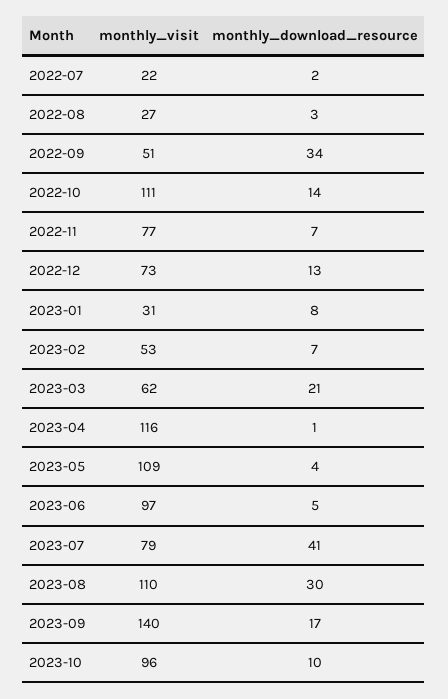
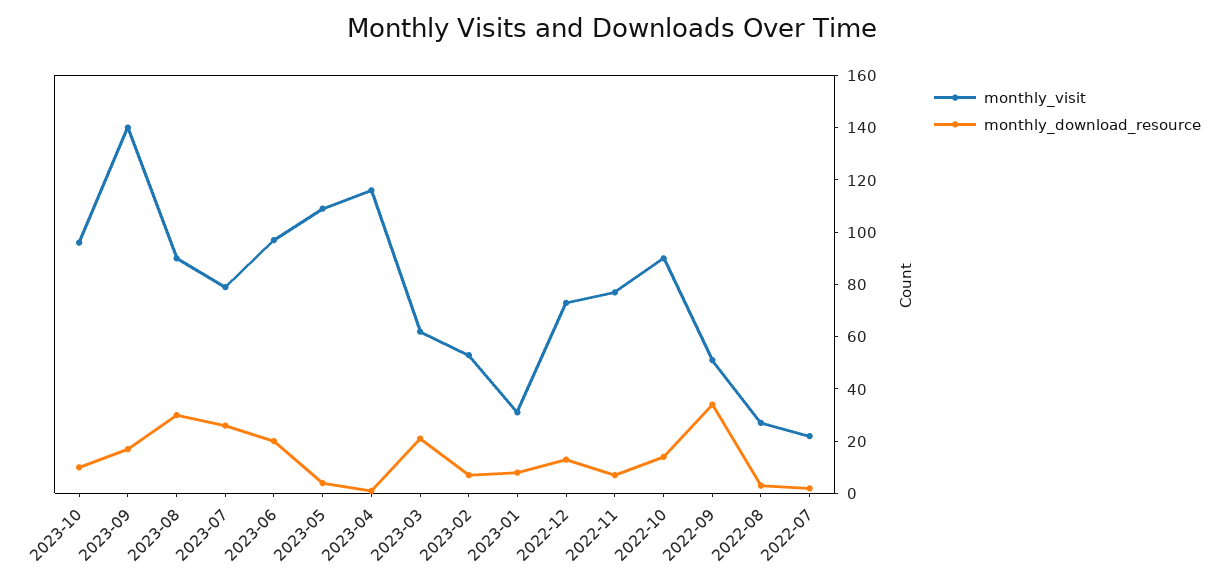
  {
    "monthly_visit": {
      "2022-07": 22,
      "2022-08": 27,
      "2022-09": 51,
-     "2022-10": 111,
+     "2022-10": 90,
      "2022-11": 77,
      "2022-12": 73,
      "2023-01": 31,
      "2023-02": 53,
      "2023-03": 62,
      "2023-04": 116,
      "2023-05": 109,
      "2023-06": 97,
      "2023-07": 79,
-     "2023-08": 110,
+     "2023-08": 90,
      "2023-09": 140,
      "2023-10": 96
    },
    "monthly_download_resource": {
      "2022-07": 2,
      "2022-08": 3,
      "2022-09": 34,
      "2022-10": 14,
      "2022-11": 7,
      "2022-12": 13,
      "2023-01": 8,
      "2023-02": 7,
      "2023-03": 21,
      "2023-04": 1,
      "2023-05": 4,
-     "2023-06": 5,
+     "2023-06": 20,
-     "2023-07": 41,
+     "2023-07": 25,
      "2023-08": 30,
      "2023-09": 17,
      "2023-10": 10
    }
  }

